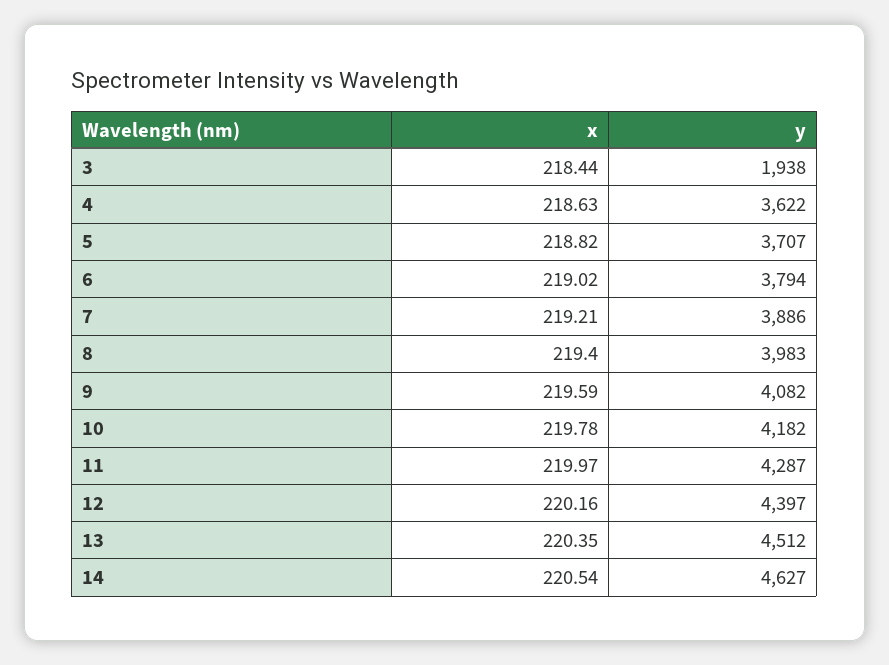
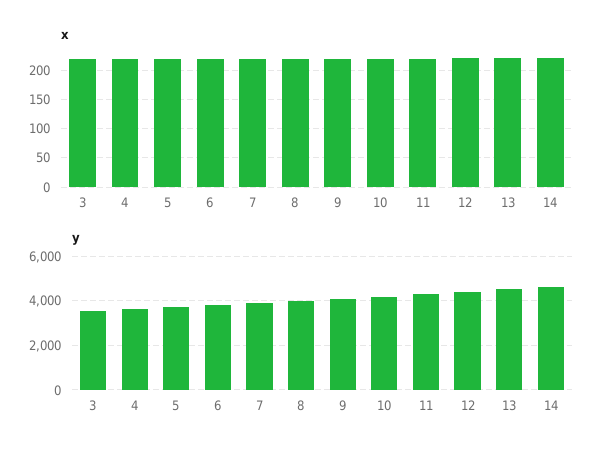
  {
    "x": {
      "3": 218.44,
      "4": 218.63,
      "5": 218.82,
      "6": 219.02,
      "7": 219.21,
      "8": 219.4,
      "9": 219.59,
      "10": 219.78,
      "11": 219.97,
      "12": 220.16,
      "13": 220.35,
      "14": 220.54
    },
    "y": {
-     "3": 1938,
+     "3": 3500,
      "4": 3622,
      "5": 3707,
      "6": 3794,
      "7": 3886,
      "8": 3983,
      "9": 4082,
      "10": 4182,
      "11": 4287,
      "12": 4397,
      "13": 4512,
      "14": 4627
    }
  }

